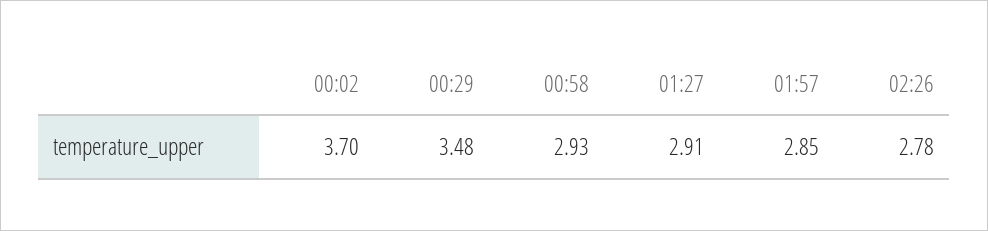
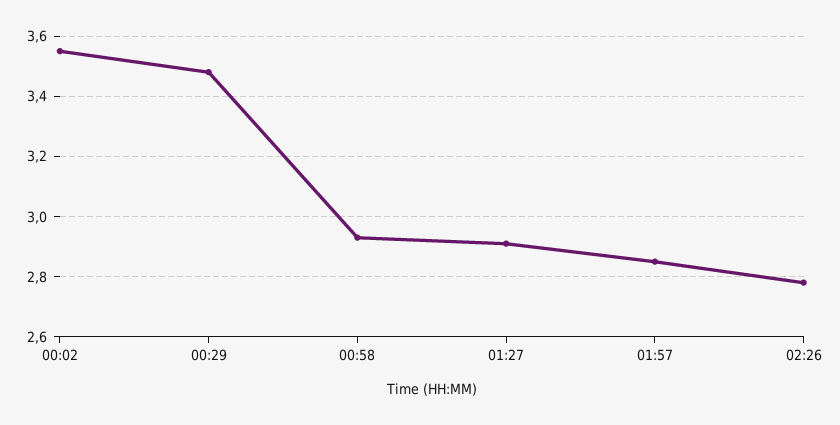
  {
-   "00:02": 3.7,
+   "00:02": 3.55,
    "00:29": 3.48,
    "00:58": 2.93,
    "01:27": 2.91,
    "01:57": 2.85,
    "02:26": 2.78
  }

